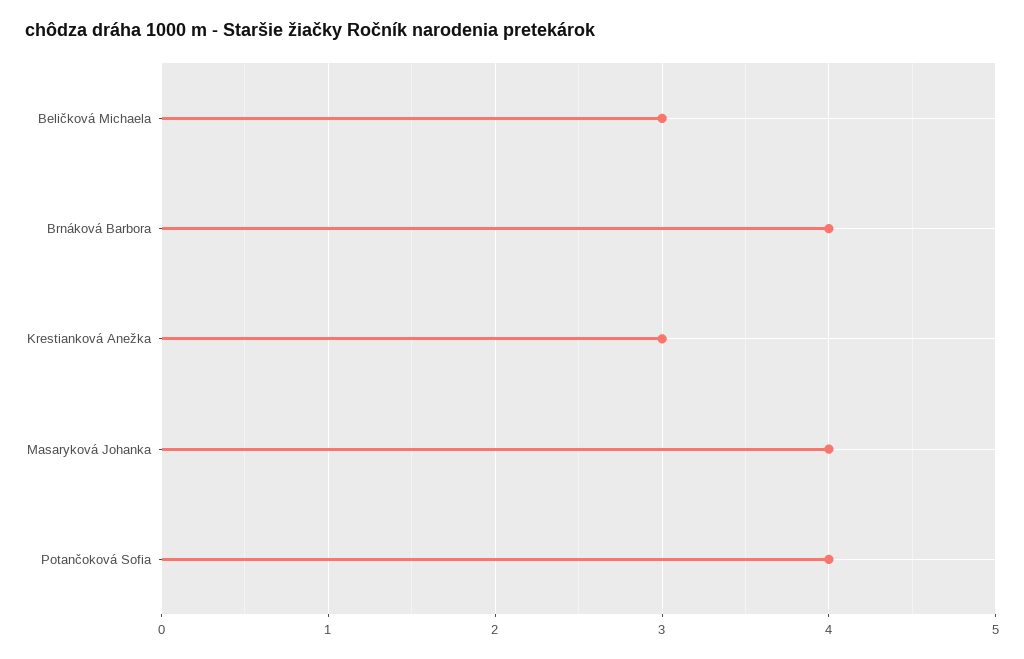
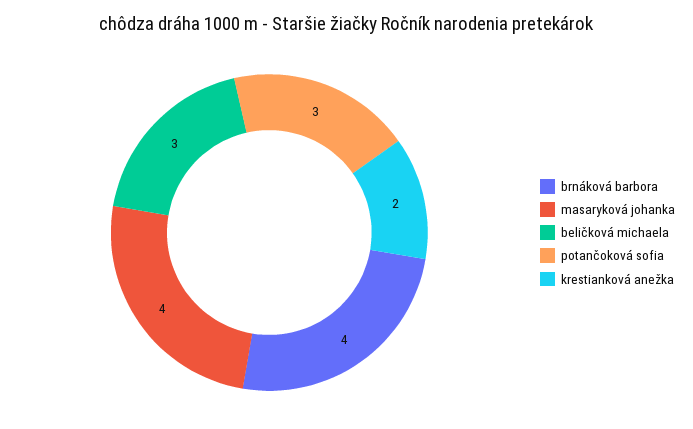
  {
    "Beličková Michaela": 3,
    "Brnáková Barbora": 4,
-   "Krestianková Anežka": 3,
+   "Krestianková Anežka": 2,
    "Masaryková Johanka": 4,
-   "Potančoková Sofia": 4
+   "Potančoková Sofia": 3
  }

